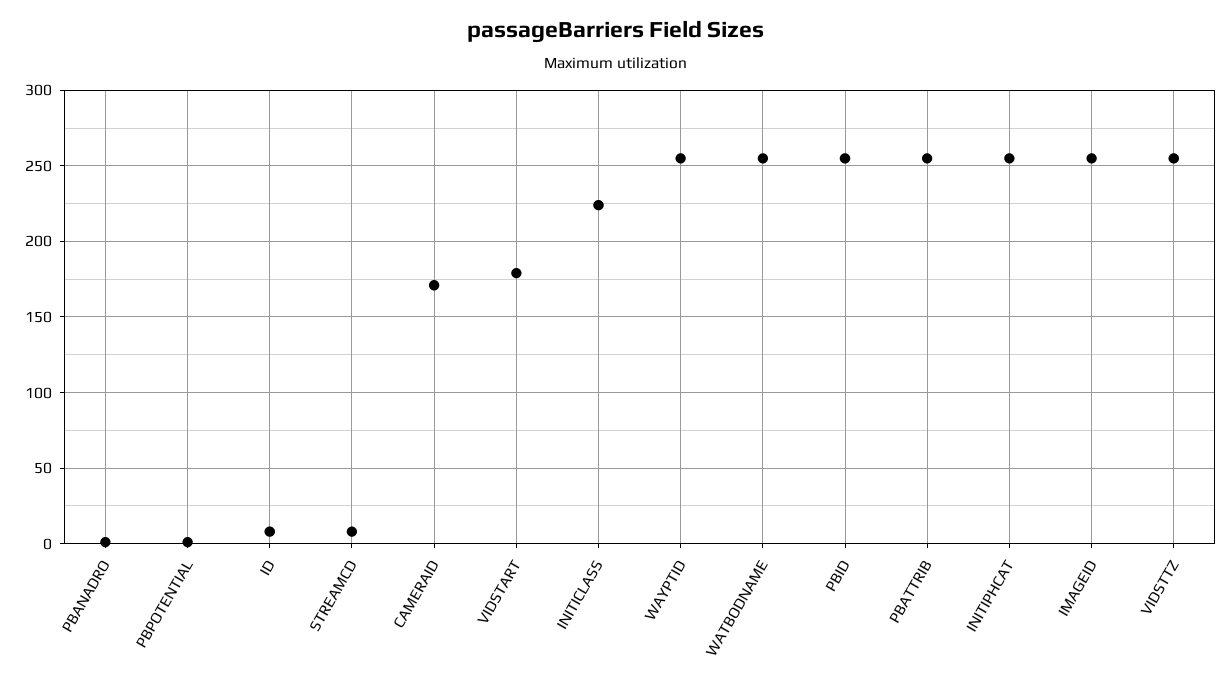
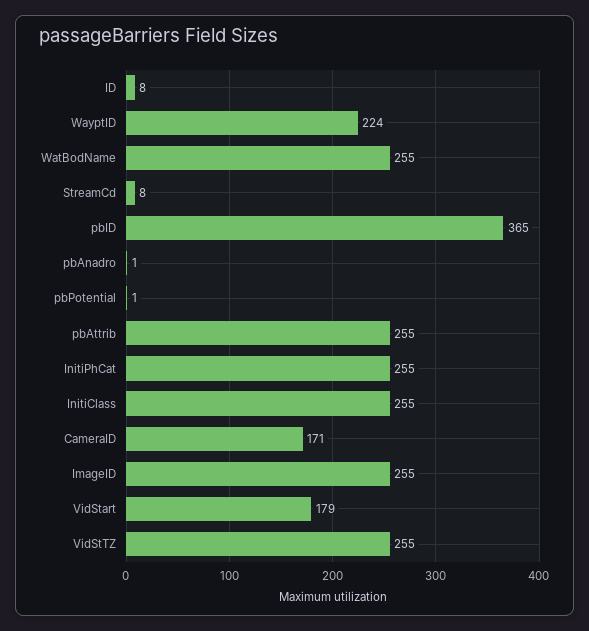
  {
    "PBANADRO": 1,
    "PBPOTENTIAL": 1,
    "ID": 8,
    "STREAMCD": 8,
    "CAMERAID": 171,
    "VIDSTART": 179,
-   "INITICLASS": 225,
+   "INITICLASS": 255,
-   "WAYPTID": 255,
+   "WAYPTID": 224,
    "WATBODNAME": 255,
-   "PBID": 255,
+   "PBID": 365,
    "PBATTRIB": 255,
    "INITIPHCAT": 255,
    "IMAGEID": 255,
    "VIDSTTZ": 255
  }

